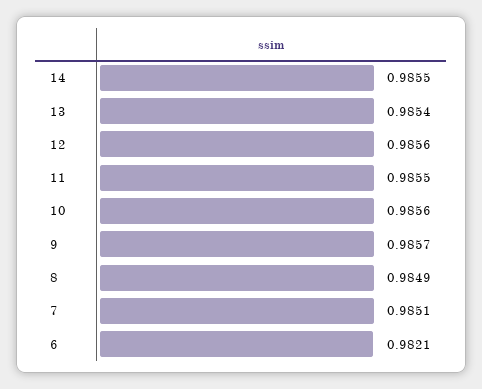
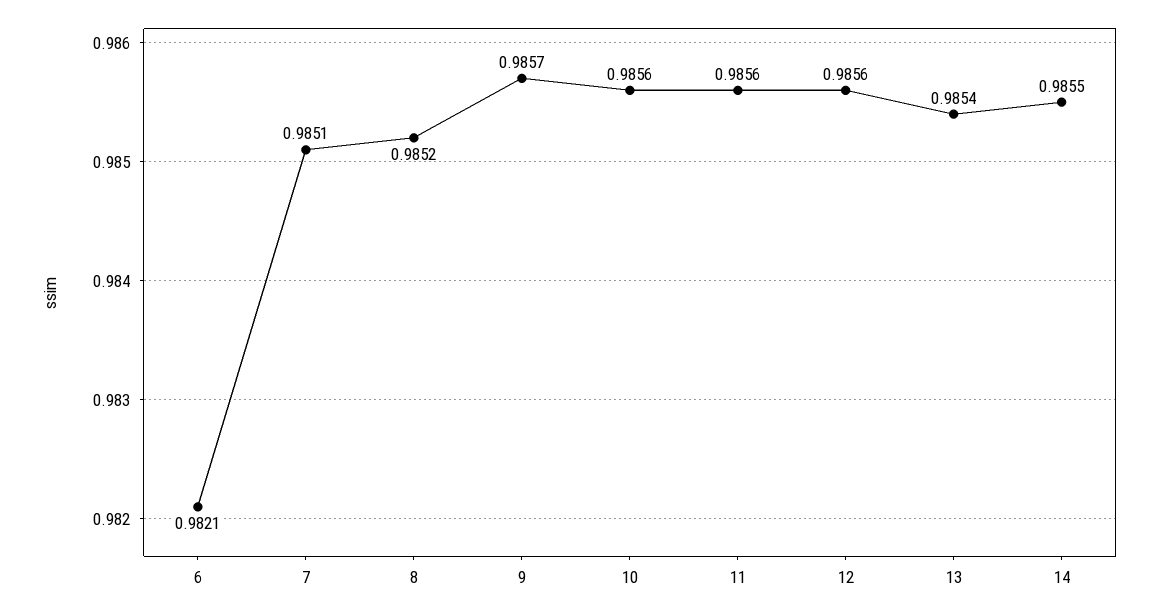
  {
    "14": 0.9855,
    "13": 0.9854,
    "12": 0.9856,
-   "11": 0.9855,
+   "11": 0.9856,
    "10": 0.9856,
    "9": 0.9857,
-   "8": 0.9849,
+   "8": 0.9852,
    "7": 0.9851,
    "6": 0.9821
  }

